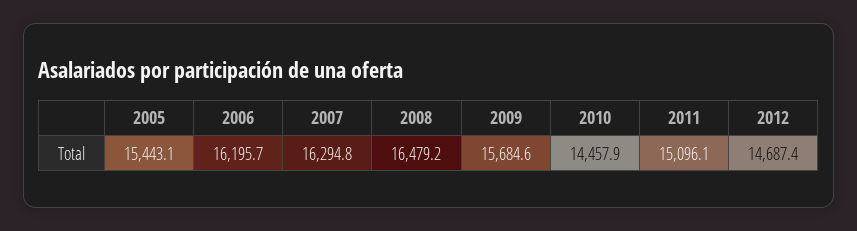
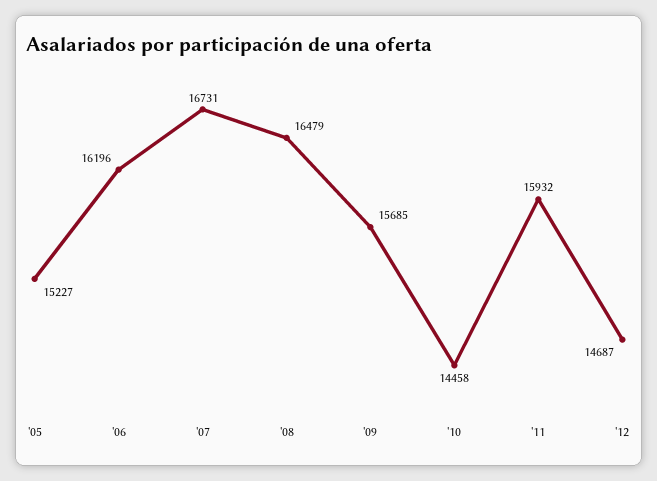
  {
-   "2005": 15443.1,
+   "2005": 15227,
    "2006": 16195.7,
-   "2007": 16294.8,
+   "2007": 16731,
    "2008": 16479.2,
    "2009": 15684.6,
    "2010": 14457.9,
-   "2011": 15096.1,
+   "2011": 15932,
    "2012": 14687.4
  }

